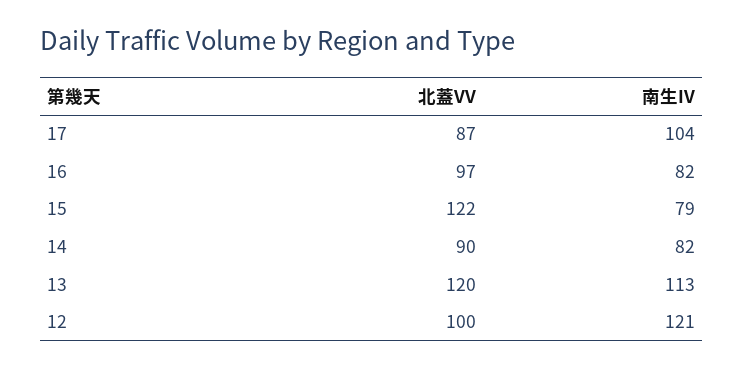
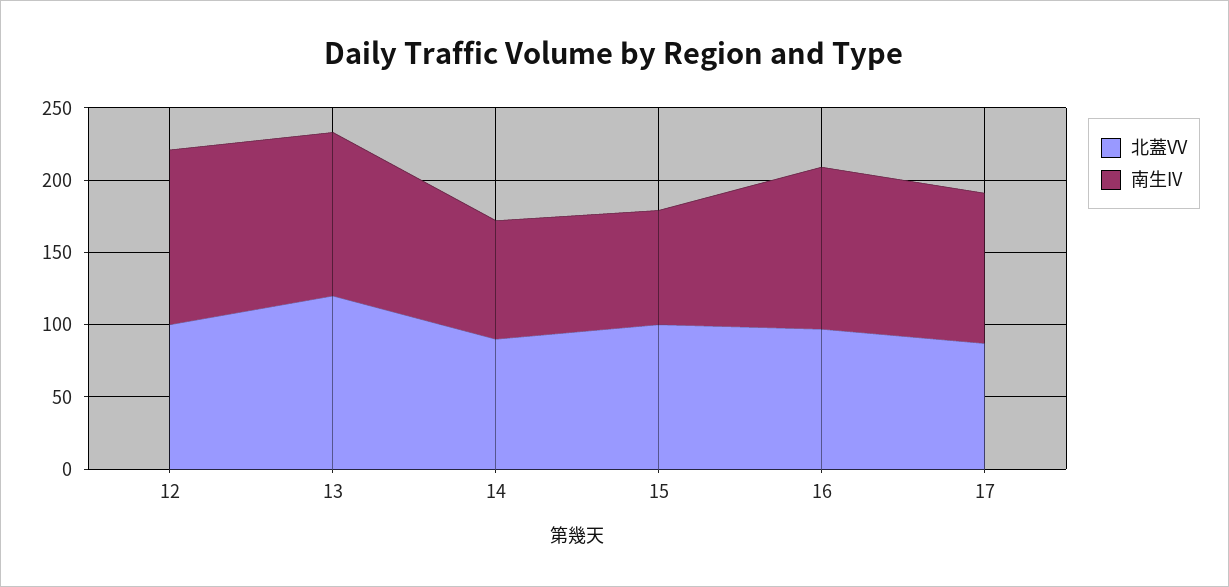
  {
    "北蓋VV": {
      "17": 87,
      "16": 97,
-     "15": 122,
+     "15": 100,
      "14": 90,
      "13": 120,
      "12": 100
    },
    "南生IV": {
      "17": 104,
-     "16": 82,
+     "16": 110,
      "15": 79,
      "14": 82,
      "13": 113,
      "12": 121
    }
  }

